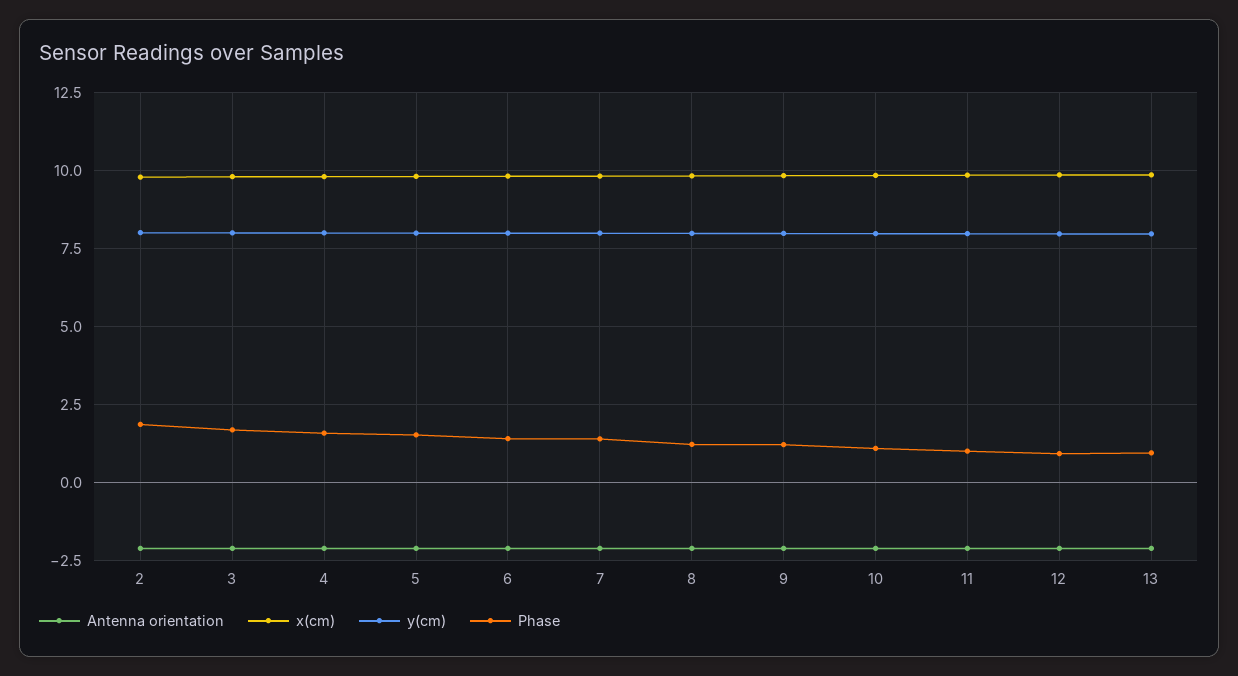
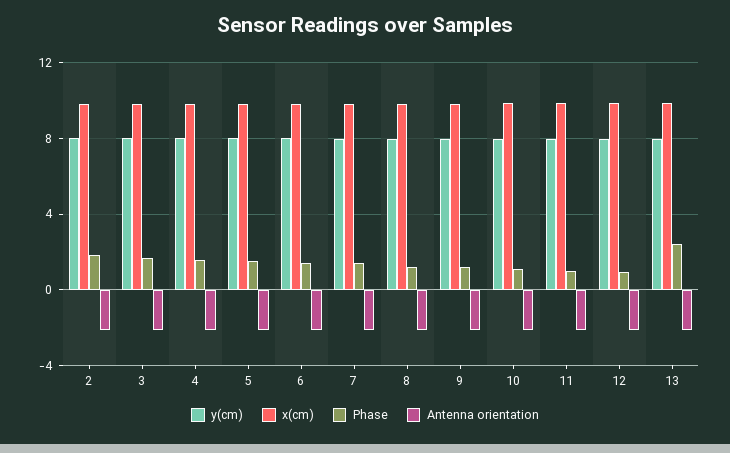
  {
    "Antenna orientation": {
      "2": -2,
      "3": -2,
      "4": -2,
      "5": -2,
      "6": -2,
      "7": -2,
      "8": -2,
      "9": -2,
      "10": -2,
      "11": -2,
      "12": -2,
      "13": -2
    },
    "x(cm)": {
      "2": 9.75,
      "3": 9.75,
      "4": 9.75,
      "5": 9.75,
      "6": 9.75,
      "7": 9.75,
      "8": 9.75,
      "9": 9.75,
      "10": 9.75,
      "11": 9.75,
      "12": 9.75,
      "13": 9.75
    },
    "y(cm)": {
      "2": 8,
      "3": 8,
      "4": 8,
      "5": 8,
      "6": 8,
      "7": 8,
      "8": 8,
      "9": 8,
      "10": 8,
      "11": 8,
      "12": 8,
      "13": 8
    },
    "Phase": {
      "2": 1.75,
      "3": 1.75,
      "4": 1.5,
      "5": 1.5,
      "6": 1.5,
      "7": 1.5,
      "8": 1.25,
      "9": 1.25,
      "10": 1,
      "11": 1,
      "12": 1,
-     "13": 1
+     "13": 2.5
    }
  }

